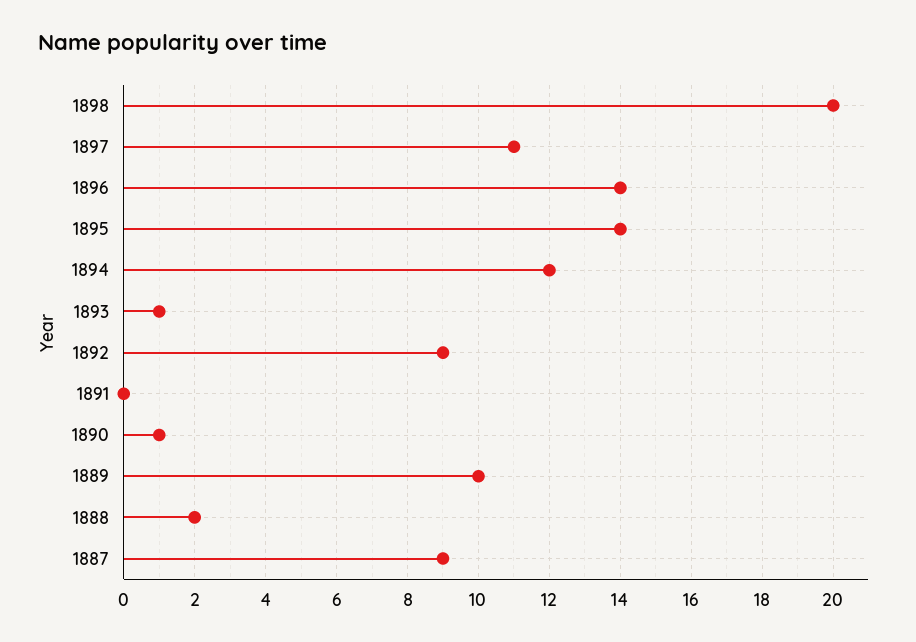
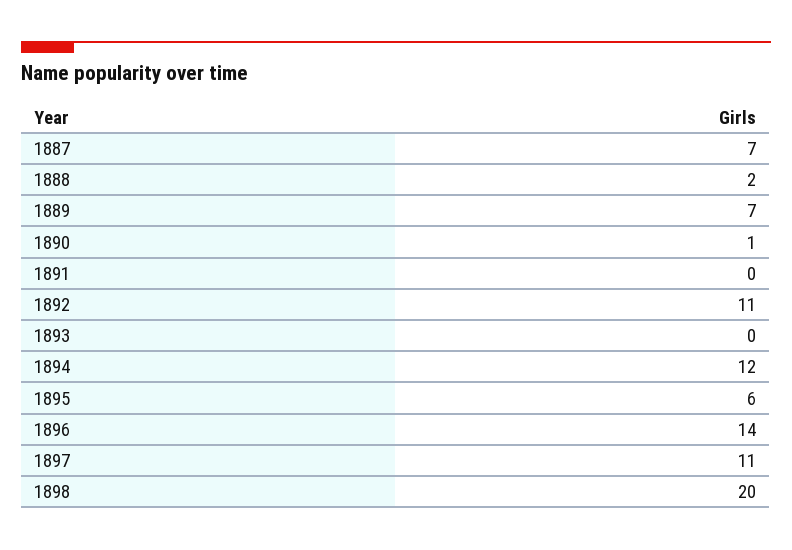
  {
    "1898": 20,
    "1897": 11,
    "1896": 14,
-   "1895": 14,
+   "1895": 6,
    "1894": 12,
-   "1893": 1,
+   "1893": 0,
-   "1892": 9,
+   "1892": 11,
    "1891": 0,
    "1890": 1,
-   "1889": 10,
+   "1889": 7,
    "1888": 2,
-   "1887": 9
+   "1887": 7
  }

